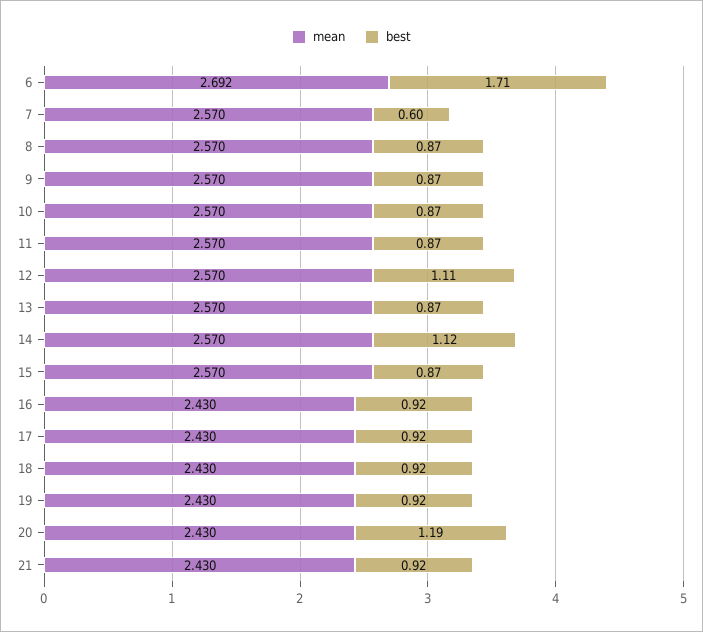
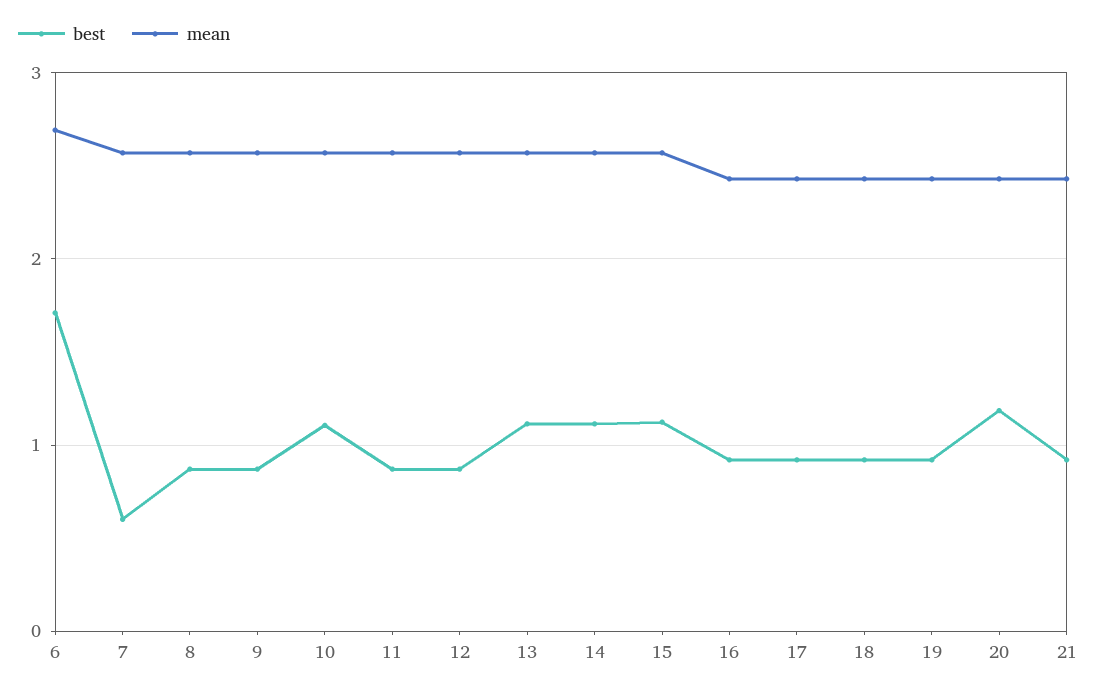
  {
    "mean": {
      "6": 2.692,
      "7": 2.57,
      "8": 2.57,
      "9": 2.57,
      "10": 2.57,
      "11": 2.57,
      "12": 2.57,
      "13": 2.57,
      "14": 2.57,
      "15": 2.57,
      "16": 2.43,
      "17": 2.43,
      "18": 2.43,
      "19": 2.43,
      "20": 2.43,
      "21": 2.43
    },
    "best": {
      "6": 1.71,
      "7": 0.6,
      "8": 0.87,
      "9": 0.87,
-     "10": 0.87,
+     "10": 1.1,
      "11": 0.87,
-     "12": 1.11,
+     "12": 0.9,
-     "13": 0.87,
+     "13": 1.1,
      "14": 1.12,
-     "15": 0.87,
+     "15": 1.1,
      "16": 0.92,
      "17": 0.92,
      "18": 0.92,
      "19": 0.92,
      "20": 1.19,
      "21": 0.92
    }
  }

